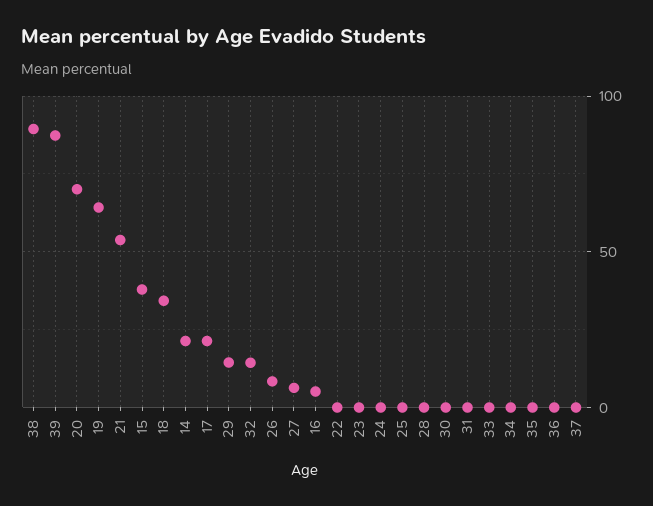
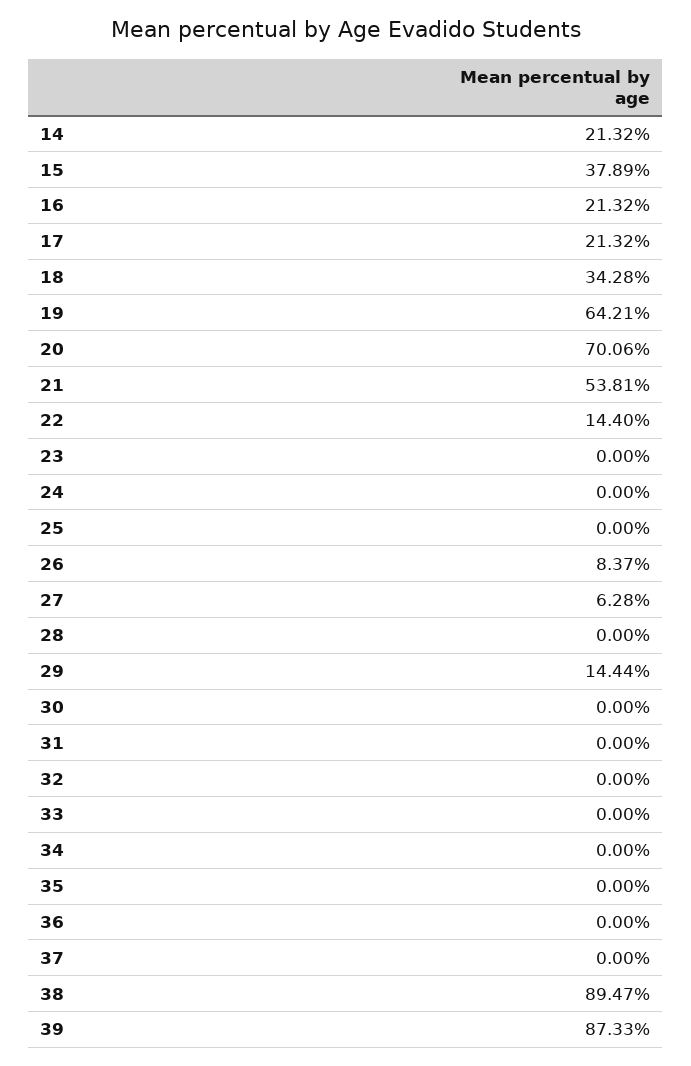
  {
    "38": 89.47,
    "39": 87.33,
    "20": 70.06,
    "19": 64.21,
    "21": 53.81,
    "15": 37.89,
    "18": 34.28,
    "14": 21.32,
    "17": 21.32,
    "29": 14.44,
-   "32": 15,
+   "32": 0,
    "26": 8.37,
    "27": 6.28,
-   "16": 5,
+   "16": 21.32,
-   "22": 0,
+   "22": 14.4,
    "23": 0,
    "24": 0,
    "25": 0,
    "28": 0,
    "30": 0,
    "31": 0,
    "33": 0,
    "34": 0,
    "35": 0,
    "36": 0,
    "37": 0
  }

